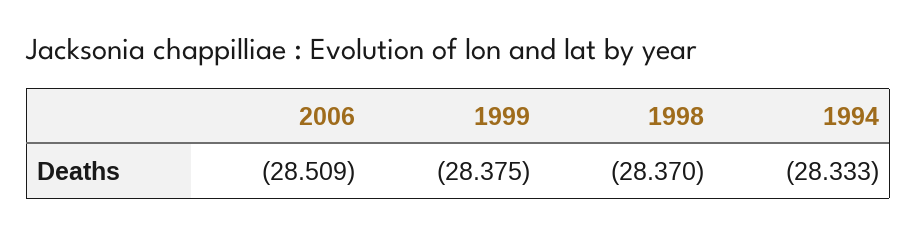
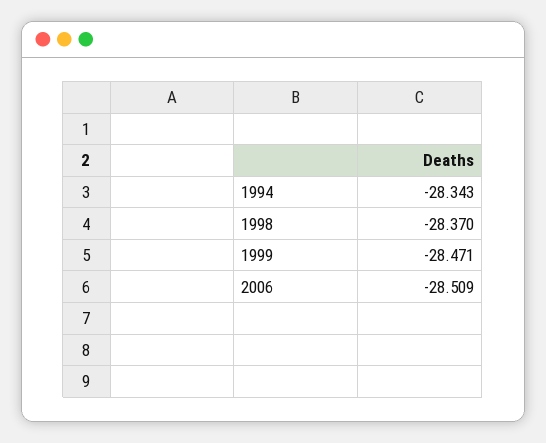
  {
    "2006": -28.509,
-   "1999": -28.375,
+   "1999": -28.471,
    "1998": -28.37,
-   "1994": -28.333
+   "1994": -28.343
  }

